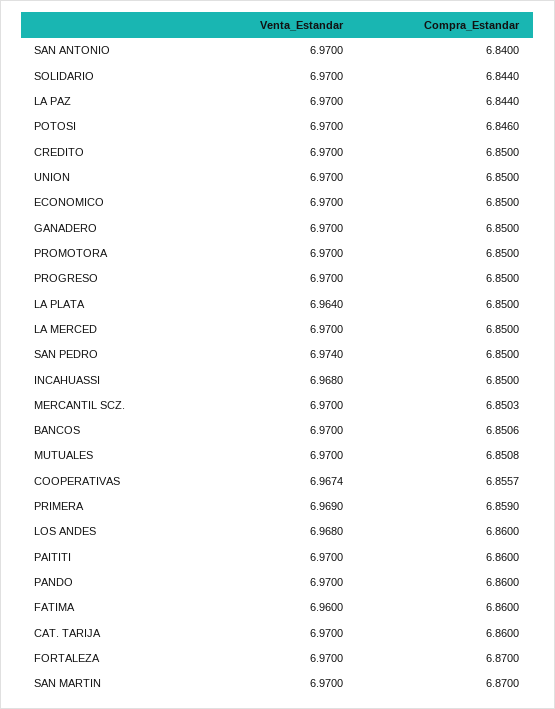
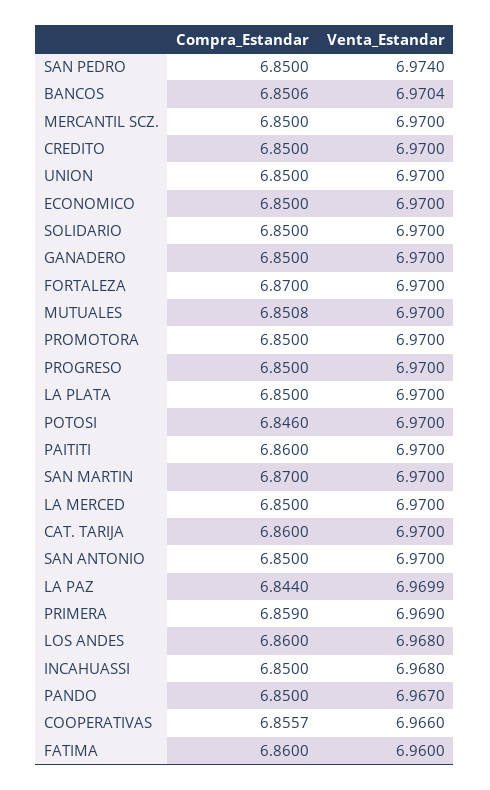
  {
    "Venta_Estandar": {
      "SAN ANTONIO": 6.97,
      "SOLIDARIO": 6.97,
-     "LA PAZ": 6.97,
+     "LA PAZ": 6.9699,
      "POTOSI": 6.97,
      "CREDITO": 6.97,
      "UNION": 6.97,
      "ECONOMICO": 6.97,
      "GANADERO": 6.97,
      "PROMOTORA": 6.97,
      "PROGRESO": 6.97,
-     "LA PLATA": 6.964,
+     "LA PLATA": 6.97,
      "LA MERCED": 6.97,
      "SAN PEDRO": 6.974,
      "INCAHUASSI": 6.968,
      "MERCANTIL SCZ.": 6.97,
-     "BANCOS": 6.97,
+     "BANCOS": 6.9704,
      "MUTUALES": 6.97,
-     "COOPERATIVAS": 6.9674,
+     "COOPERATIVAS": 6.966,
      "PRIMERA": 6.969,
      "LOS ANDES": 6.968,
      "PAITITI": 6.97,
-     "PANDO": 6.97,
+     "PANDO": 6.967,
      "FATIMA": 6.96,
      "CAT. TARIJA": 6.97,
      "FORTALEZA": 6.97,
      "SAN MARTIN": 6.97
    },
    "Compra_Estandar": {
-     "SAN ANTONIO": 6.84,
+     "SAN ANTONIO": 6.85,
-     "SOLIDARIO": 6.844,
+     "SOLIDARIO": 6.85,
      "LA PAZ": 6.844,
      "POTOSI": 6.846,
      "CREDITO": 6.85,
      "UNION": 6.85,
      "ECONOMICO": 6.85,
      "GANADERO": 6.85,
      "PROMOTORA": 6.85,
      "PROGRESO": 6.85,
      "LA PLATA": 6.85,
      "LA MERCED": 6.85,
      "SAN PEDRO": 6.85,
      "INCAHUASSI": 6.85,
-     "MERCANTIL SCZ.": 6.8503,
+     "MERCANTIL SCZ.": 6.85,
      "BANCOS": 6.8506,
      "MUTUALES": 6.8508,
      "COOPERATIVAS": 6.8557,
      "PRIMERA": 6.859,
      "LOS ANDES": 6.86,
      "PAITITI": 6.86,
-     "PANDO": 6.86,
+     "PANDO": 6.85,
      "FATIMA": 6.86,
      "CAT. TARIJA": 6.86,
      "FORTALEZA": 6.87,
      "SAN MARTIN": 6.87
    }
  }

